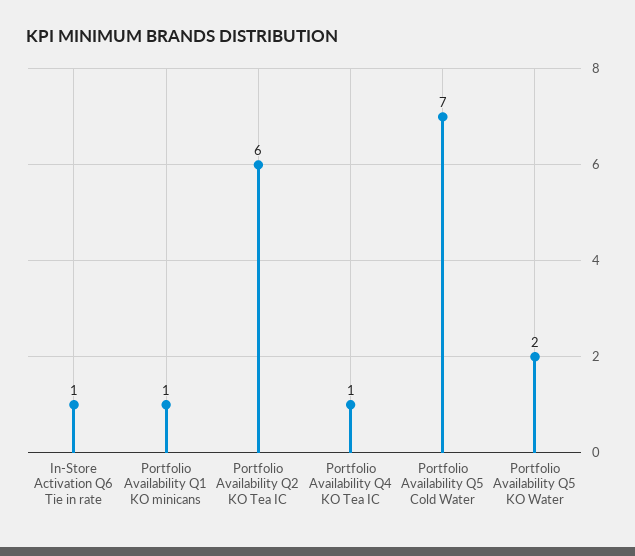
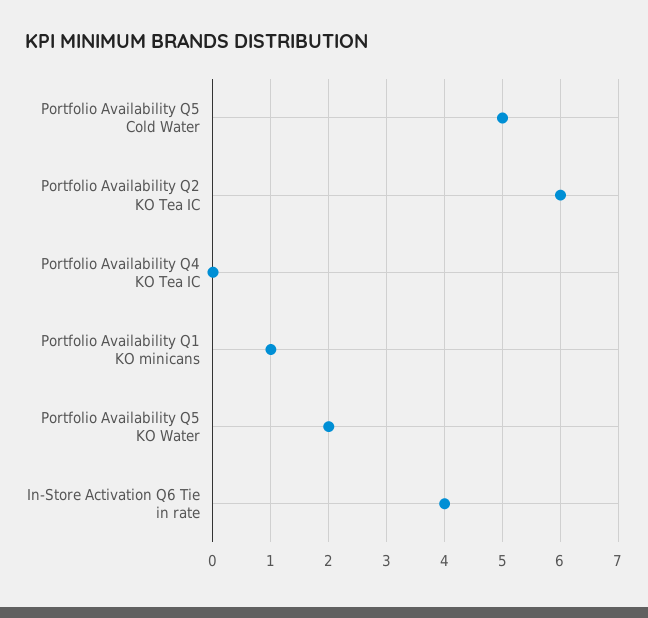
  {
-   "In-Store Activation Q6 Tie in rate": 1,
+   "In-Store Activation Q6 Tie in rate": 4,
    "Portfolio Availability Q1 KO minicans": 1,
    "Portfolio Availability Q2 KO Tea IC": 6,
-   "Portfolio Availability Q4 KO Tea IC": 1,
+   "Portfolio Availability Q4 KO Tea IC": 0,
-   "Portfolio Availability Q5 Cold Water": 7,
+   "Portfolio Availability Q5 Cold Water": 5,
    "Portfolio Availability Q5 KO Water": 2
  }

